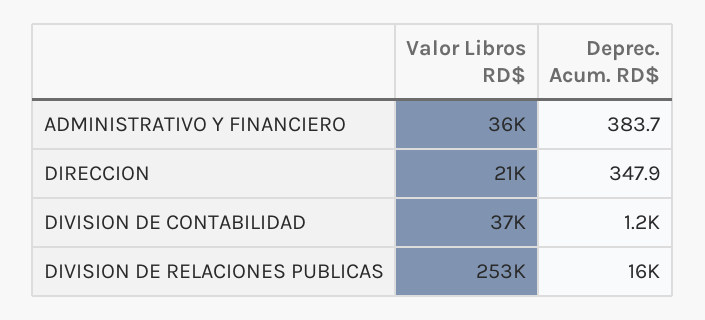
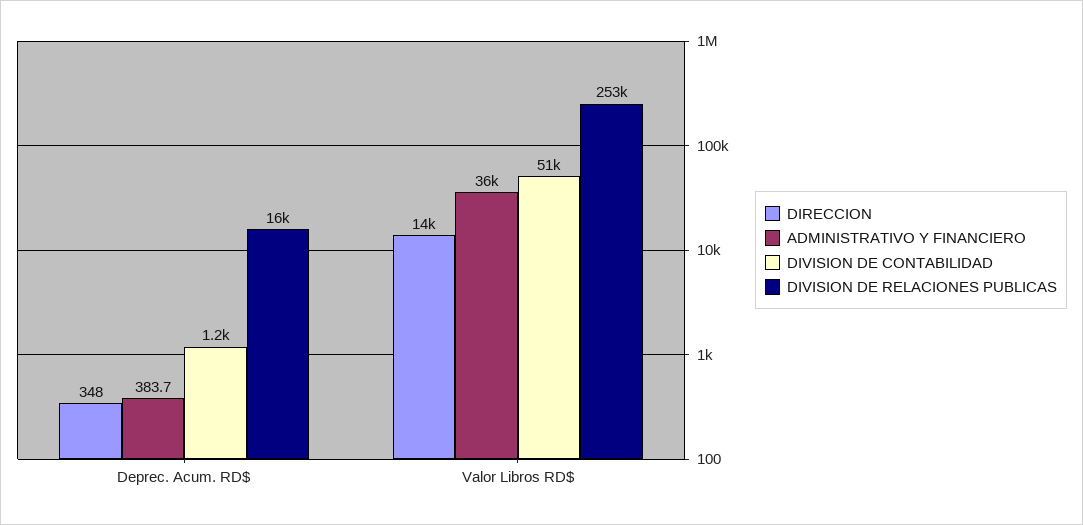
  {
    "ADMINISTRATIVO Y FINANCIERO": {
      "Valor Libros RD$": 36000,
      "Deprec. Acum. RD$": 383.7
    },
    "DIRECCION": {
-     "Valor Libros RD$": 21000,
+     "Valor Libros RD$": 14000,
      "Deprec. Acum. RD$": 347.9
    },
    "DIVISION DE CONTABILIDAD": {
-     "Valor Libros RD$": 37000,
+     "Valor Libros RD$": 51000,
      "Deprec. Acum. RD$": 1200
    },
    "DIVISION DE RELACIONES PUBLICAS": {
      "Valor Libros RD$": 253000,
      "Deprec. Acum. RD$": 16000
    }
  }

